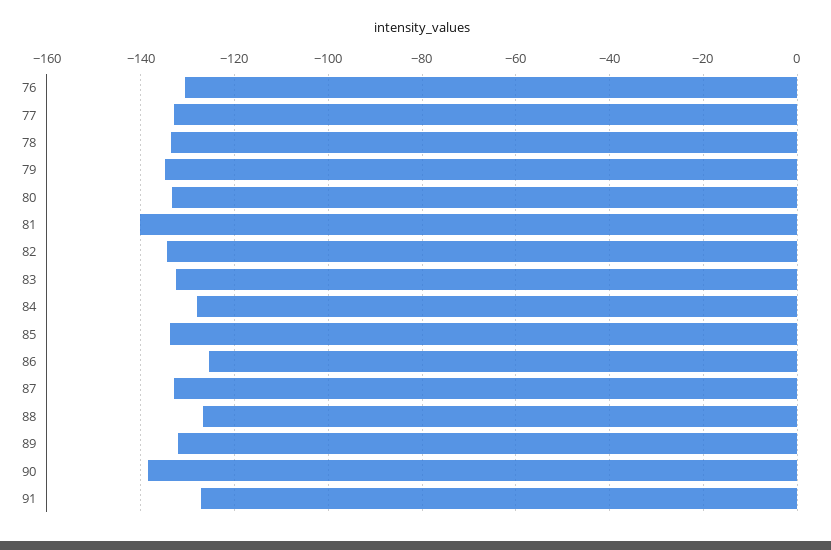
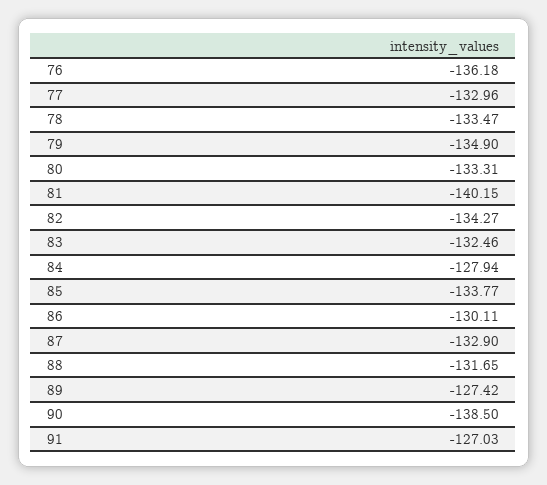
  {
-   "76": -130,
+   "76": -136.18,
    "77": -132.96,
    "78": -133.47,
    "79": -134.9,
    "80": -133.31,
    "81": -140.15,
    "82": -134.27,
    "83": -132.46,
    "84": -127.94,
    "85": -133.77,
-   "86": -126,
+   "86": -130.11,
    "87": -132.9,
-   "88": -126,
+   "88": -131.65,
-   "89": -132,
+   "89": -127.42,
    "90": -138.5,
    "91": -127.03
  }

